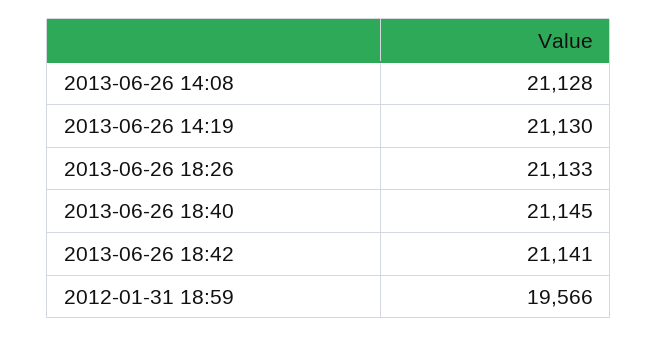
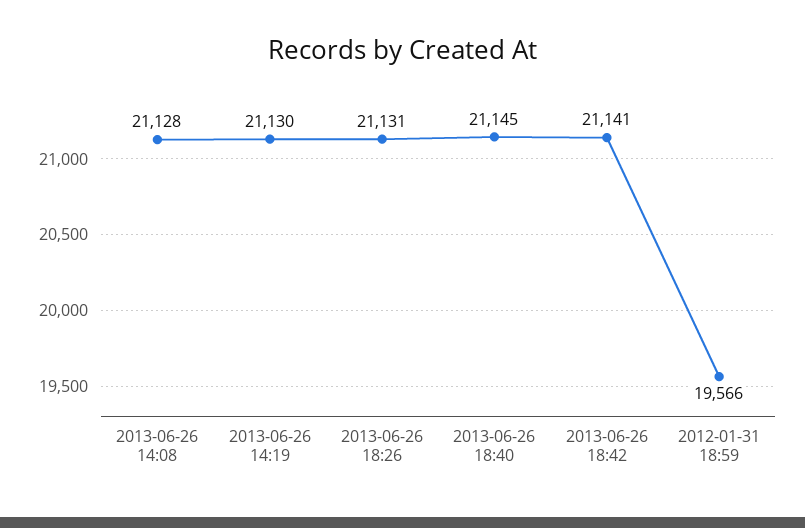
  {
    "2013-06-26 14:08": 21128,
    "2013-06-26 14:19": 21130,
-   "2013-06-26 18:26": 21133,
+   "2013-06-26 18:26": 21131,
    "2013-06-26 18:40": 21145,
    "2013-06-26 18:42": 21141,
    "2012-01-31 18:59": 19566
  }

